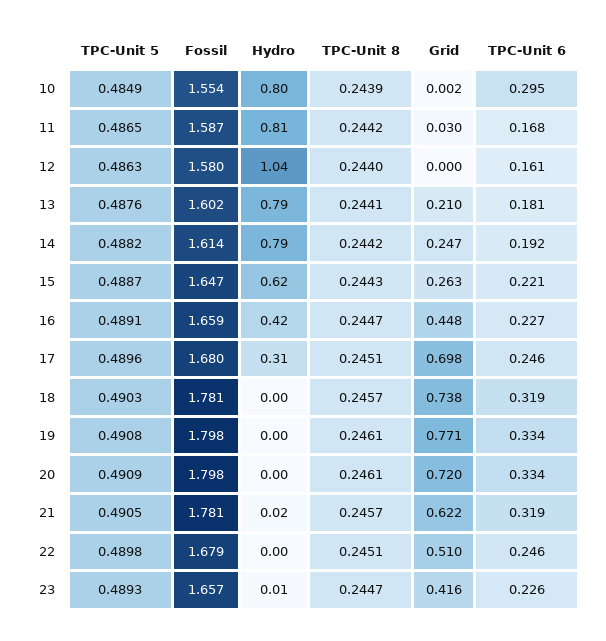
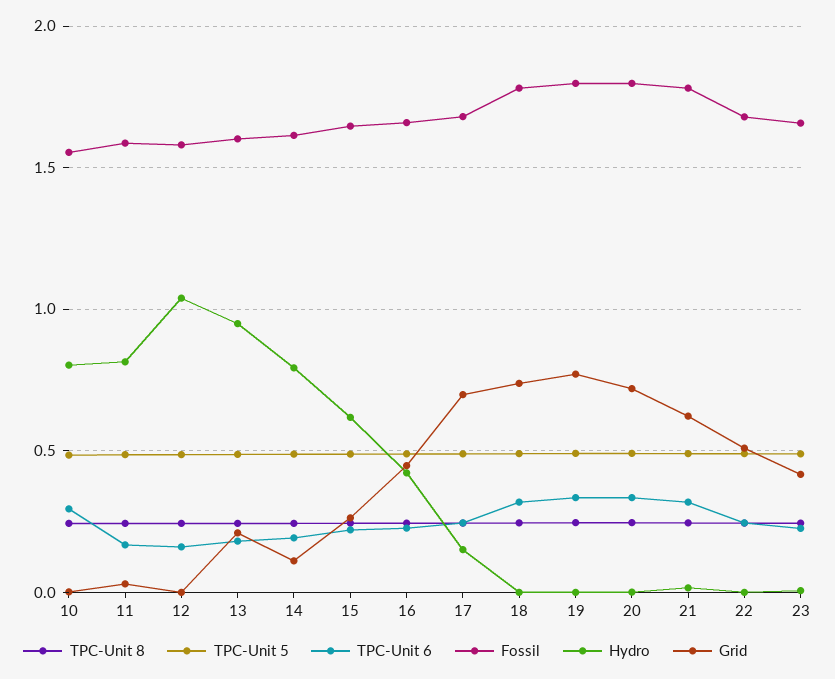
  {
    "TPC-Unit 5": {
      "10": 0.4849,
      "11": 0.4865,
      "12": 0.4863,
      "13": 0.4876,
      "14": 0.4882,
      "15": 0.4887,
      "16": 0.4891,
      "17": 0.4896,
      "18": 0.4903,
      "19": 0.4908,
      "20": 0.4909,
      "21": 0.4905,
      "22": 0.4898,
      "23": 0.4893
    },
    "Fossil": {
      "10": 1.554,
      "11": 1.587,
      "12": 1.58,
      "13": 1.602,
      "14": 1.614,
      "15": 1.647,
      "16": 1.659,
      "17": 1.68,
      "18": 1.781,
      "19": 1.798,
      "20": 1.798,
      "21": 1.781,
      "22": 1.679,
      "23": 1.657
    },
    "Hydro": {
      "10": 0.8,
      "11": 0.81,
      "12": 1.04,
-     "13": 0.79,
+     "13": 0.95,
      "14": 0.79,
      "15": 0.62,
      "16": 0.42,
-     "17": 0.31,
+     "17": 0.15,
      "18": 0,
      "19": 0,
      "20": 0,
      "21": 0.02,
      "22": 0,
      "23": 0.01
    },
    "TPC-Unit 8": {
      "10": 0.2439,
      "11": 0.2442,
      "12": 0.244,
      "13": 0.2441,
      "14": 0.2442,
      "15": 0.2443,
      "16": 0.2447,
      "17": 0.2451,
      "18": 0.2457,
      "19": 0.2461,
      "20": 0.2461,
      "21": 0.2457,
      "22": 0.2451,
      "23": 0.2447
    },
    "Grid": {
      "10": 0.002,
      "11": 0.03,
      "12": 0,
      "13": 0.21,
-     "14": 0.247,
+     "14": 0.1,
      "15": 0.263,
      "16": 0.448,
      "17": 0.698,
      "18": 0.738,
      "19": 0.771,
      "20": 0.72,
      "21": 0.622,
      "22": 0.51,
      "23": 0.416
    },
    "TPC-Unit 6": {
      "10": 0.295,
      "11": 0.168,
      "12": 0.161,
      "13": 0.181,
      "14": 0.192,
      "15": 0.221,
      "16": 0.227,
      "17": 0.246,
      "18": 0.319,
      "19": 0.334,
      "20": 0.334,
      "21": 0.319,
      "22": 0.246,
      "23": 0.226
    }
  }

